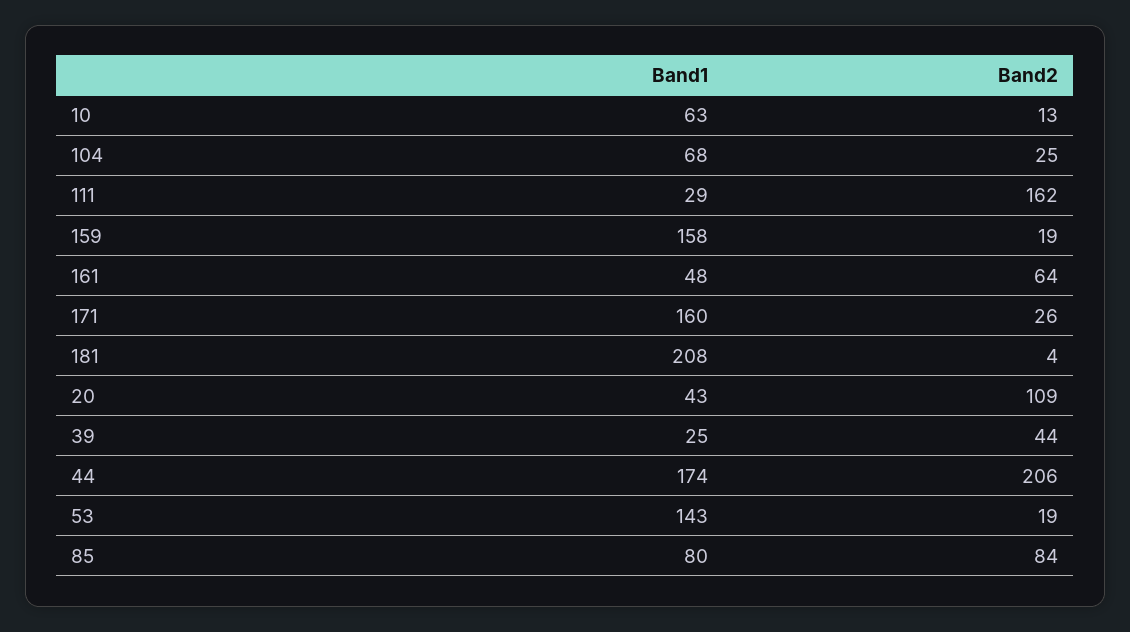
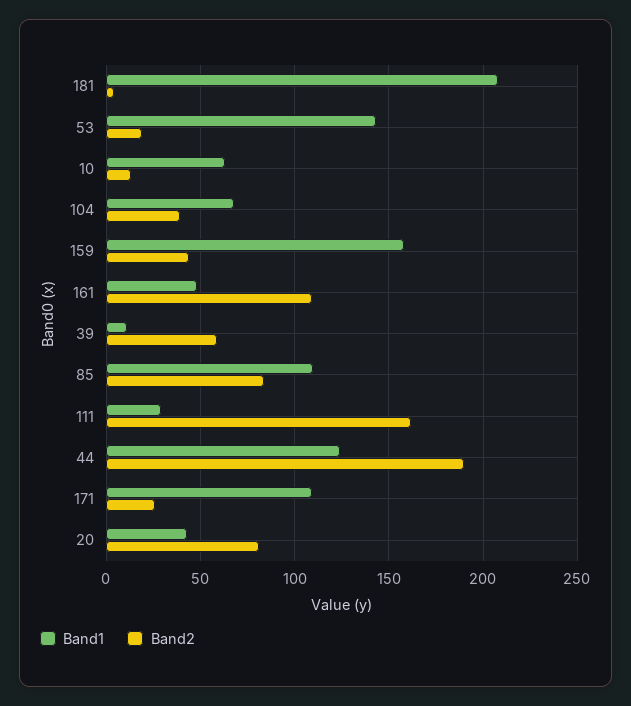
  {
    "Band1": {
      "10": 63,
      "104": 68,
      "111": 29,
      "159": 158,
      "161": 48,
-     "171": 160,
+     "171": 110,
      "181": 208,
      "20": 43,
-     "39": 25,
+     "39": 10,
-     "44": 174,
+     "44": 125,
      "53": 143,
-     "85": 80
+     "85": 110
    },
    "Band2": {
      "10": 13,
-     "104": 25,
+     "104": 40,
      "111": 162,
-     "159": 19,
+     "159": 45,
-     "161": 64,
+     "161": 110,
      "171": 26,
      "181": 4,
-     "20": 109,
+     "20": 80,
-     "39": 44,
+     "39": 60,
-     "44": 206,
+     "44": 190,
      "53": 19,
      "85": 84
    }
  }

